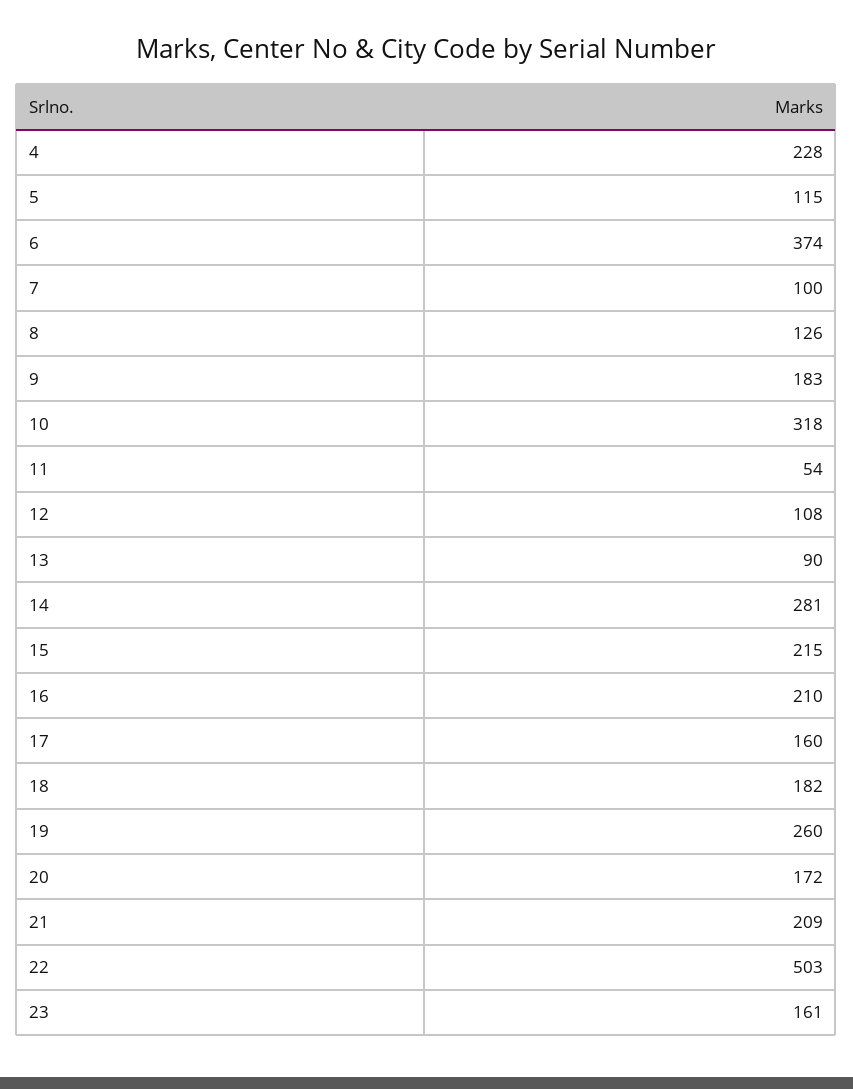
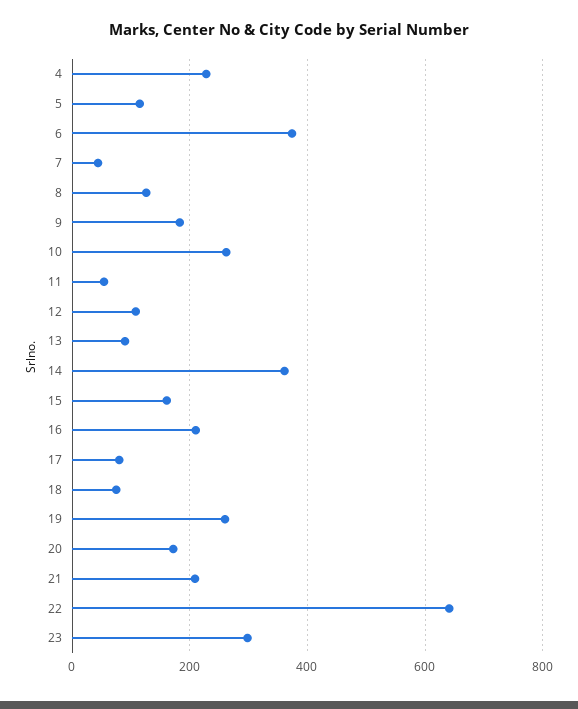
  {
    "4": 228,
    "5": 115,
    "6": 374,
-   "7": 100,
+   "7": 40,
    "8": 126,
    "9": 183,
-   "10": 318,
+   "10": 260,
    "11": 54,
    "12": 108,
    "13": 90,
-   "14": 281,
+   "14": 360,
-   "15": 215,
+   "15": 160,
    "16": 210,
-   "17": 160,
+   "17": 80,
-   "18": 182,
+   "18": 80,
    "19": 260,
    "20": 172,
    "21": 209,
-   "22": 503,
+   "22": 640,
-   "23": 161
+   "23": 300
  }

